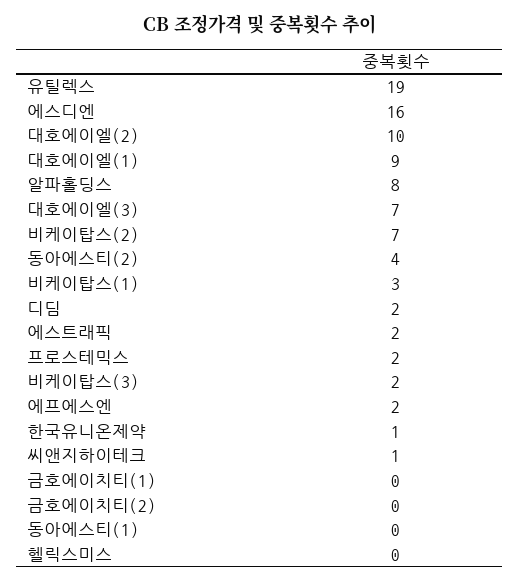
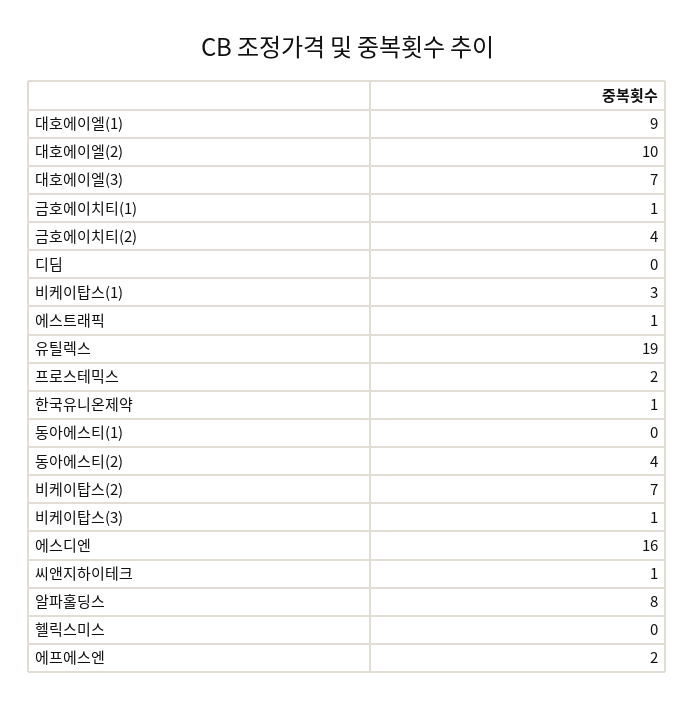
  {
    "유틸렉스": 19,
    "에스디엔": 16,
    "대호에이엘(2)": 10,
    "대호에이엘(1)": 9,
    "알파홀딩스": 8,
    "대호에이엘(3)": 7,
    "비케이탑스(2)": 7,
    "동아에스티(2)": 4,
    "비케이탑스(1)": 3,
-   "디딤": 2,
+   "디딤": 0,
-   "에스트래픽": 2,
+   "에스트래픽": 1,
    "프로스테믹스": 2,
-   "비케이탑스(3)": 2,
+   "비케이탑스(3)": 1,
    "에프에스엔": 2,
    "한국유니온제약": 1,
    "씨앤지하이테크": 1,
-   "금호에이치티(1)": 0,
+   "금호에이치티(1)": 1,
-   "금호에이치티(2)": 0,
+   "금호에이치티(2)": 4,
    "동아에스티(1)": 0,
    "헬릭스미스": 0
  }

